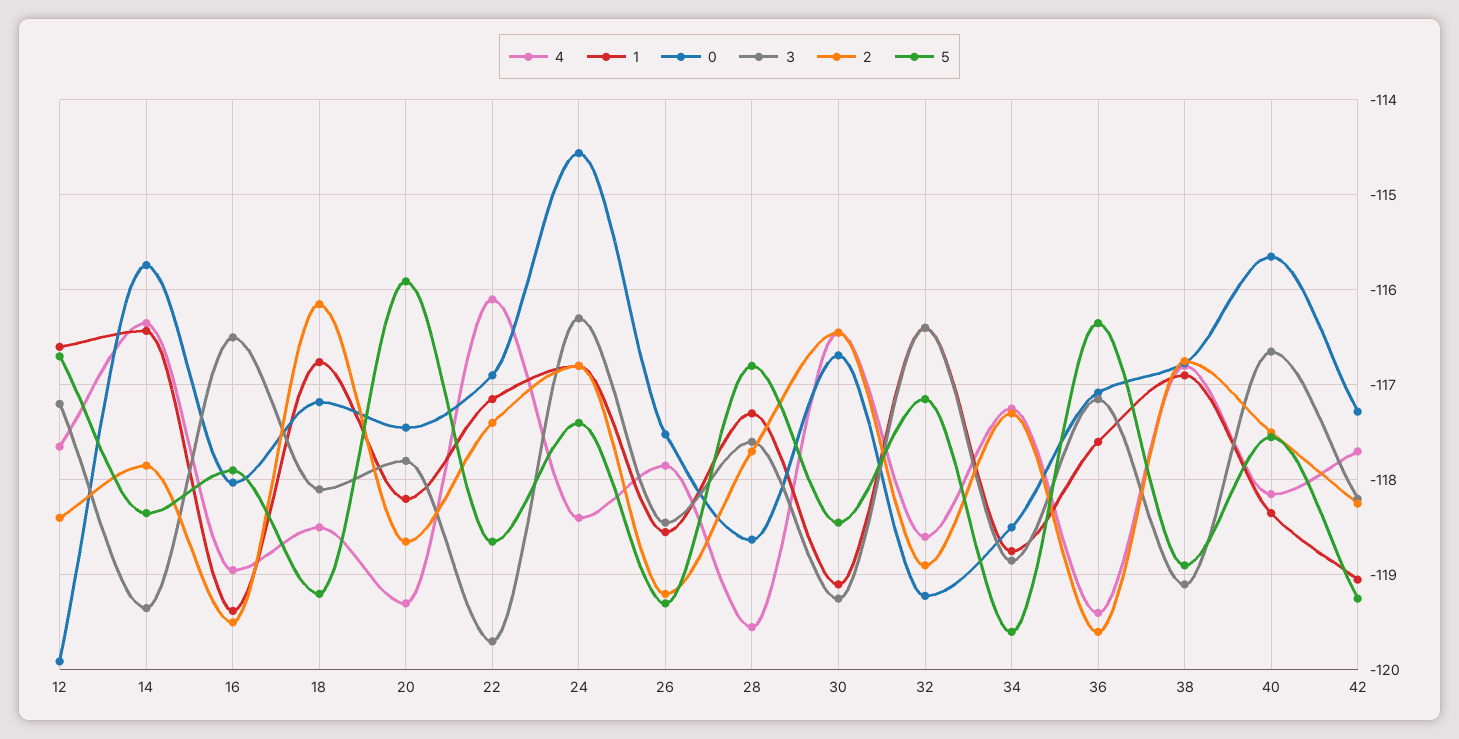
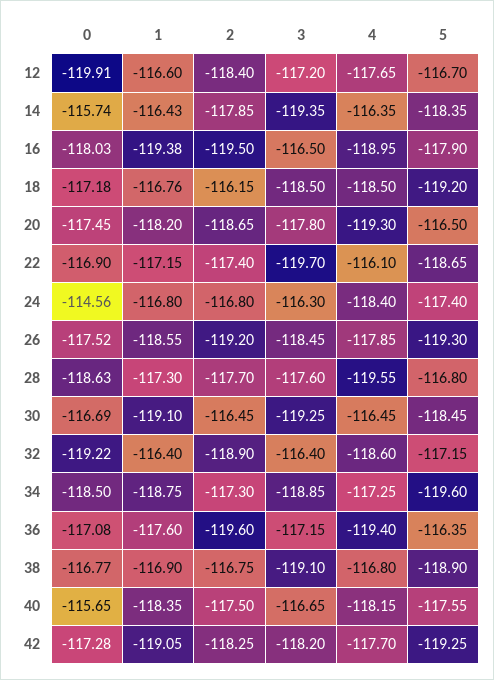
  {
    "4": {
      "12": -117.65,
      "14": -116.35,
      "16": -118.95,
      "18": -118.5,
      "20": -119.3,
      "22": -116.1,
      "24": -118.4,
      "26": -117.85,
      "28": -119.55,
      "30": -116.45,
      "32": -118.6,
      "34": -117.25,
      "36": -119.4,
      "38": -116.8,
      "40": -118.15,
      "42": -117.7
    },
    "1": {
      "12": -116.6,
      "14": -116.43,
      "16": -119.38,
      "18": -116.76,
      "20": -118.2,
      "22": -117.15,
      "24": -116.8,
      "26": -118.55,
      "28": -117.3,
      "30": -119.1,
      "32": -116.4,
      "34": -118.75,
      "36": -117.6,
      "38": -116.9,
      "40": -118.35,
      "42": -119.05
    },
    "0": {
      "12": -119.91,
      "14": -115.74,
      "16": -118.03,
      "18": -117.18,
      "20": -117.45,
      "22": -116.9,
      "24": -114.56,
      "26": -117.52,
      "28": -118.63,
      "30": -116.69,
      "32": -119.22,
      "34": -118.5,
      "36": -117.08,
      "38": -116.77,
      "40": -115.65,
      "42": -117.28
    },
    "3": {
      "12": -117.2,
      "14": -119.35,
      "16": -116.5,
-     "18": -118.1,
+     "18": -118.5,
      "20": -117.8,
      "22": -119.7,
      "24": -116.3,
      "26": -118.45,
      "28": -117.6,
      "30": -119.25,
      "32": -116.4,
      "34": -118.85,
      "36": -117.15,
      "38": -119.1,
      "40": -116.65,
      "42": -118.2
    },
    "2": {
      "12": -118.4,
      "14": -117.85,
      "16": -119.5,
      "18": -116.15,
      "20": -118.65,
      "22": -117.4,
      "24": -116.8,
      "26": -119.2,
      "28": -117.7,
      "30": -116.45,
      "32": -118.9,
      "34": -117.3,
      "36": -119.6,
      "38": -116.75,
      "40": -117.5,
      "42": -118.25
    },
    "5": {
      "12": -116.7,
      "14": -118.35,
      "16": -117.9,
      "18": -119.2,
-     "20": -115.9,
+     "20": -116.5,
      "22": -118.65,
      "24": -117.4,
      "26": -119.3,
      "28": -116.8,
      "30": -118.45,
      "32": -117.15,
      "34": -119.6,
      "36": -116.35,
      "38": -118.9,
      "40": -117.55,
      "42": -119.25
    }
  }

